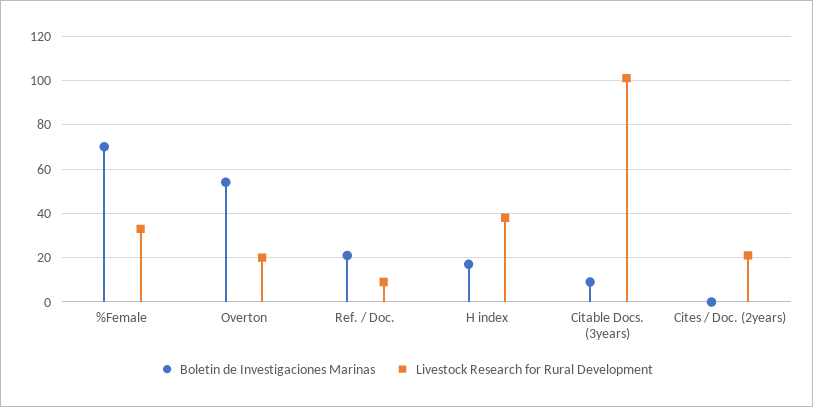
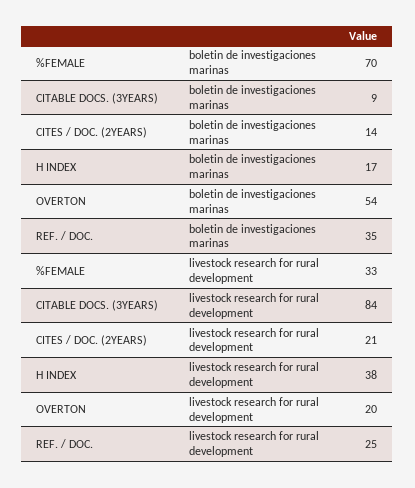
  {
    "Boletin de Investigaciones Marinas": {
      "%Female": 70,
      "Overton": 54,
-     "Ref. / Doc.": 20,
+     "Ref. / Doc.": 35,
      "H index": 17,
      "Citable Docs. (3years)": 9,
-     "Cites / Doc. (2years)": 0
+     "Cites / Doc. (2years)": 14
    },
    "Livestock Research for Rural Development": {
      "%Female": 33,
      "Overton": 20,
-     "Ref. / Doc.": 10,
+     "Ref. / Doc.": 25,
      "H index": 38,
-     "Citable Docs. (3years)": 100,
+     "Citable Docs. (3years)": 84,
      "Cites / Doc. (2years)": 21
    }
  }

